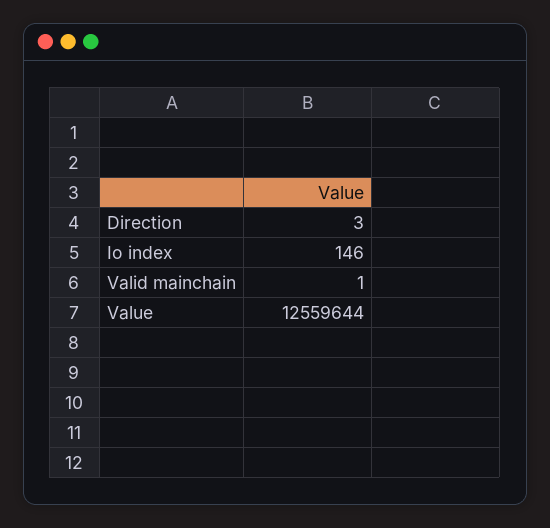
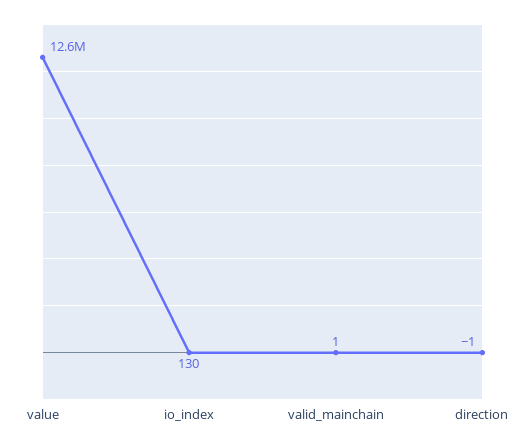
  {
-   "Direction": 3,
+   "Direction": -1,
-   "Io index": 146,
+   "Io index": 130,
    "Valid mainchain": 1,
    "Value": 12559644
  }

